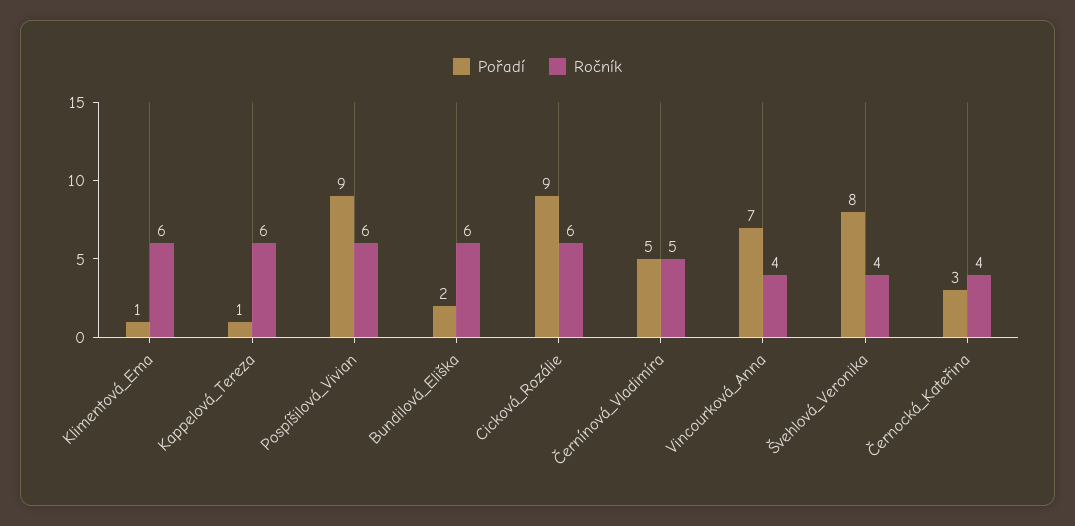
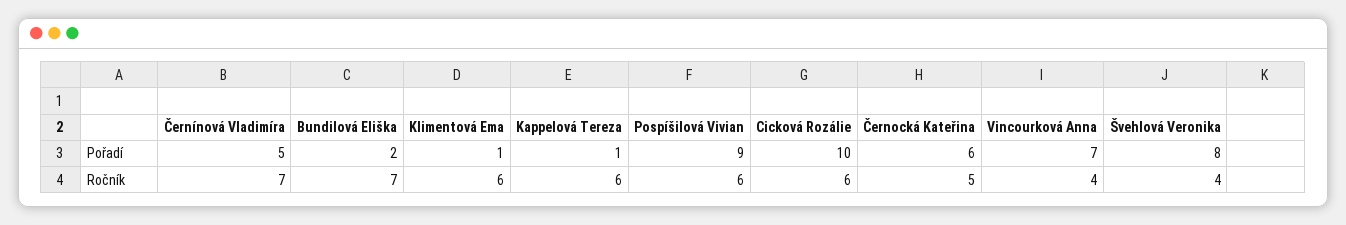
  {
    "Pořadí": {
      "Klimentová_Ema": 1,
      "Kappelová_Tereza": 1,
      "Pospíšilová_Vivian": 9,
      "Bundilová_Eliška": 2,
-     "Cicková_Rozálie": 9,
+     "Cicková_Rozálie": 10,
      "Černínová_Vladimíra": 5,
      "Vincourková_Anna": 7,
      "Švehlová_Veronika": 8,
-     "Černocká_Kateřina": 3
+     "Černocká_Kateřina": 6
    },
    "Ročník": {
      "Klimentová_Ema": 6,
      "Kappelová_Tereza": 6,
      "Pospíšilová_Vivian": 6,
-     "Bundilová_Eliška": 6,
+     "Bundilová_Eliška": 7,
      "Cicková_Rozálie": 6,
-     "Černínová_Vladimíra": 5,
+     "Černínová_Vladimíra": 7,
      "Vincourková_Anna": 4,
      "Švehlová_Veronika": 4,
-     "Černocká_Kateřina": 4
+     "Černocká_Kateřina": 5
    }
  }

